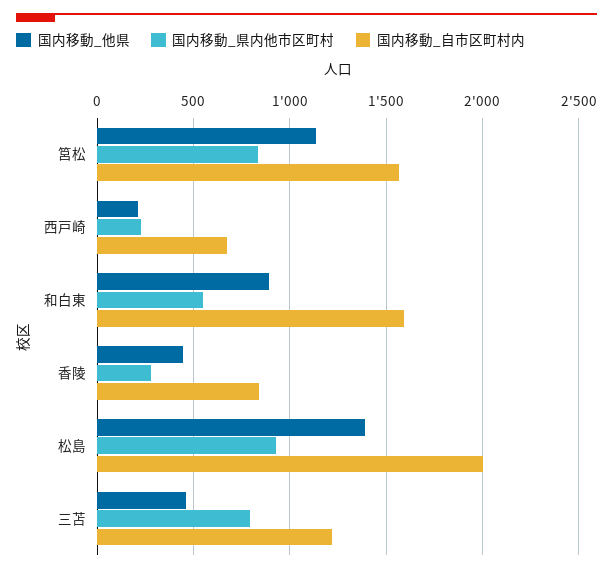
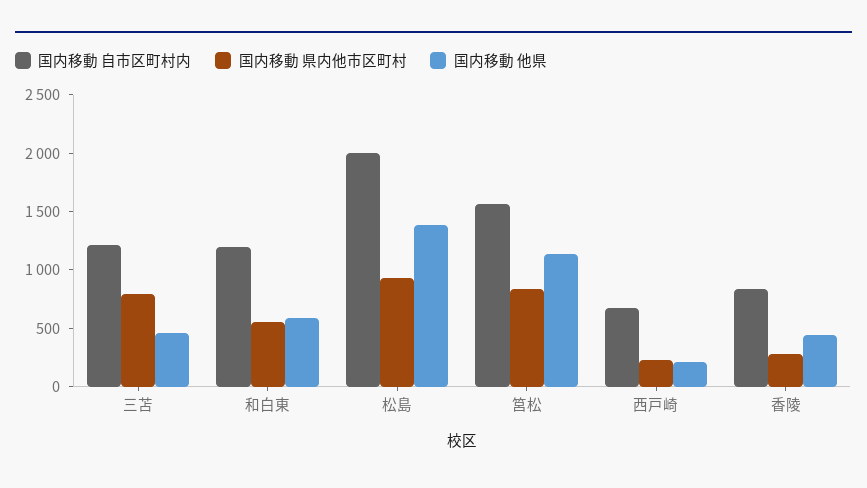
  {
    "国内移動_他県": {
      "筥松": 1150,
      "西戸崎": 200,
-     "和白東": 900,
+     "和白東": 600,
      "香陵": 450,
      "松島": 1400,
      "三苫": 450
    },
    "国内移動_県内他市区町村": {
      "筥松": 850,
      "西戸崎": 250,
      "和白東": 550,
      "香陵": 300,
      "松島": 950,
      "三苫": 800
    },
    "国内移動_自市区町村内": {
      "筥松": 1550,
      "西戸崎": 650,
-     "和白東": 1600,
+     "和白東": 1200,
      "香陵": 850,
      "松島": 2000,
      "三苫": 1200
    }
  }

